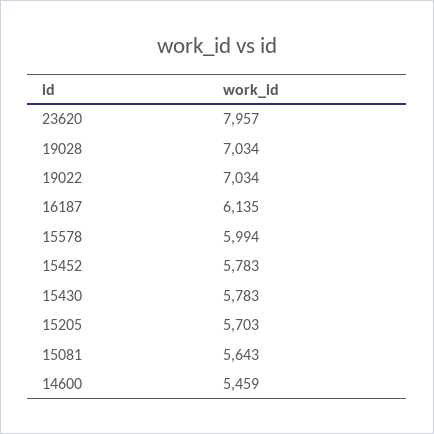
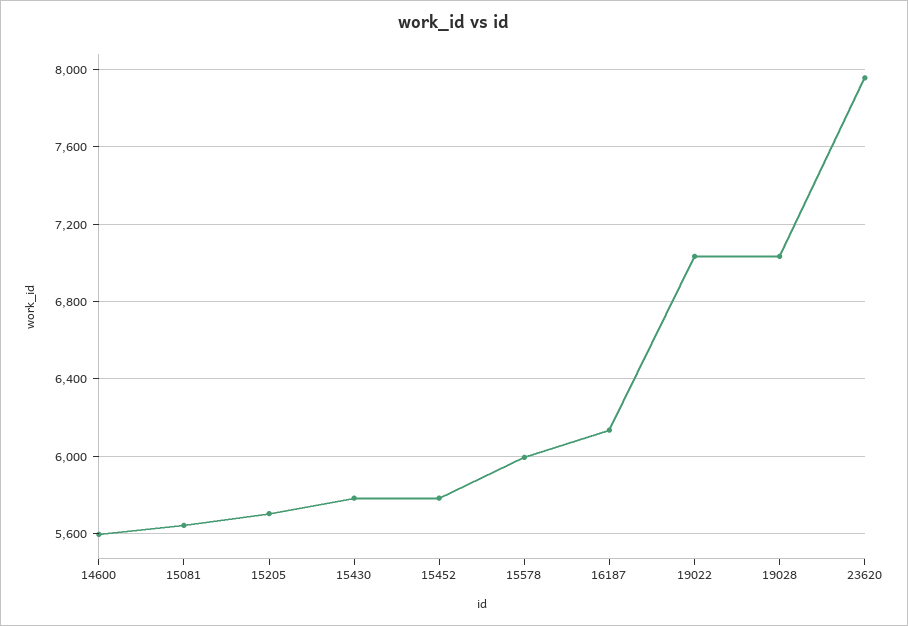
  {
    "23620": 7957,
    "19028": 7034,
    "19022": 7034,
    "16187": 6135,
    "15578": 5994,
    "15452": 5783,
    "15430": 5783,
    "15205": 5703,
    "15081": 5643,
-   "14600": 5459
+   "14600": 5600
  }

